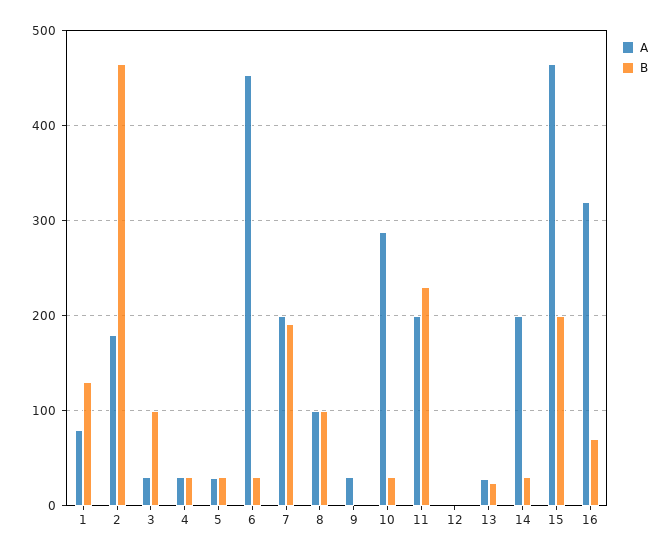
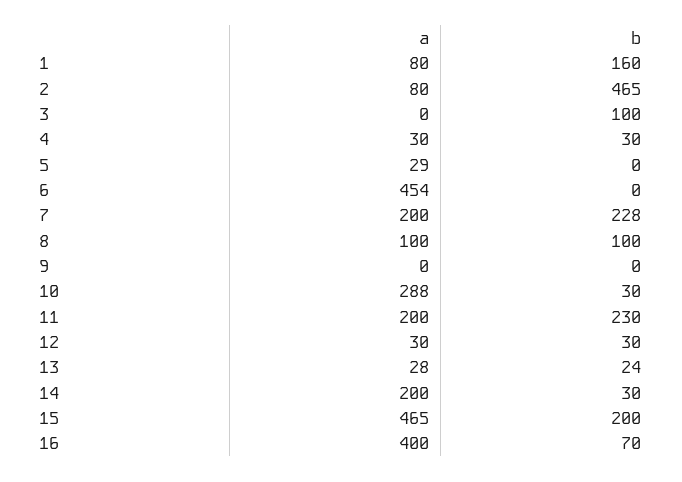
  {
    "A": {
      "1": 80,
-     "2": 180,
+     "2": 80,
-     "3": 30,
+     "3": 0,
      "4": 30,
      "5": 29,
      "6": 454,
      "7": 200,
      "8": 100,
-     "9": 30,
+     "9": 0,
      "10": 288,
      "11": 200,
-     "12": 0,
+     "12": 30,
      "13": 28,
      "14": 200,
      "15": 465,
-     "16": 320
+     "16": 400
    },
    "B": {
-     "1": 130,
+     "1": 160,
      "2": 465,
      "3": 100,
      "4": 30,
-     "5": 30,
+     "5": 0,
-     "6": 30,
+     "6": 0,
-     "7": 190,
+     "7": 228,
      "8": 100,
      "9": 0,
      "10": 30,
      "11": 230,
-     "12": 0,
+     "12": 30,
      "13": 24,
      "14": 30,
      "15": 200,
      "16": 70
    }
  }

